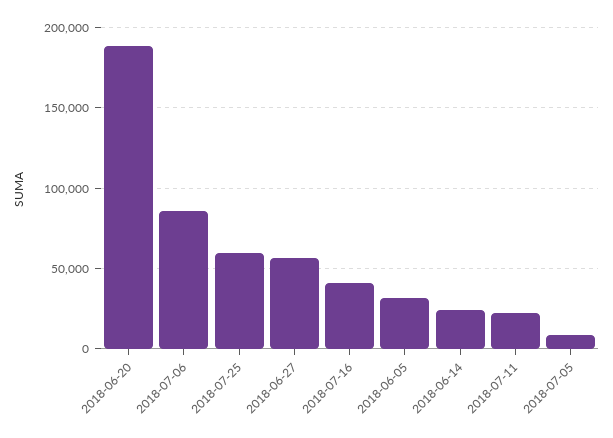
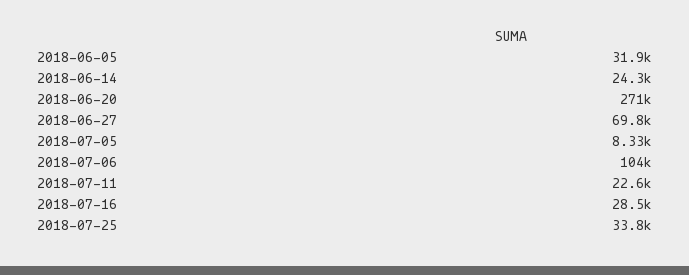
  {
-   "2018-06-20": 190000,
+   "2018-06-20": 271000,
-   "2018-07-06": 85000,
+   "2018-07-06": 104000,
-   "2018-07-25": 60000,
+   "2018-07-25": 33800,
-   "2018-06-27": 55000,
+   "2018-06-27": 69800,
-   "2018-07-16": 40000,
+   "2018-07-16": 28500,
    "2018-06-05": 31900,
    "2018-06-14": 24300,
    "2018-07-11": 22600,
    "2018-07-05": 8330
  }

